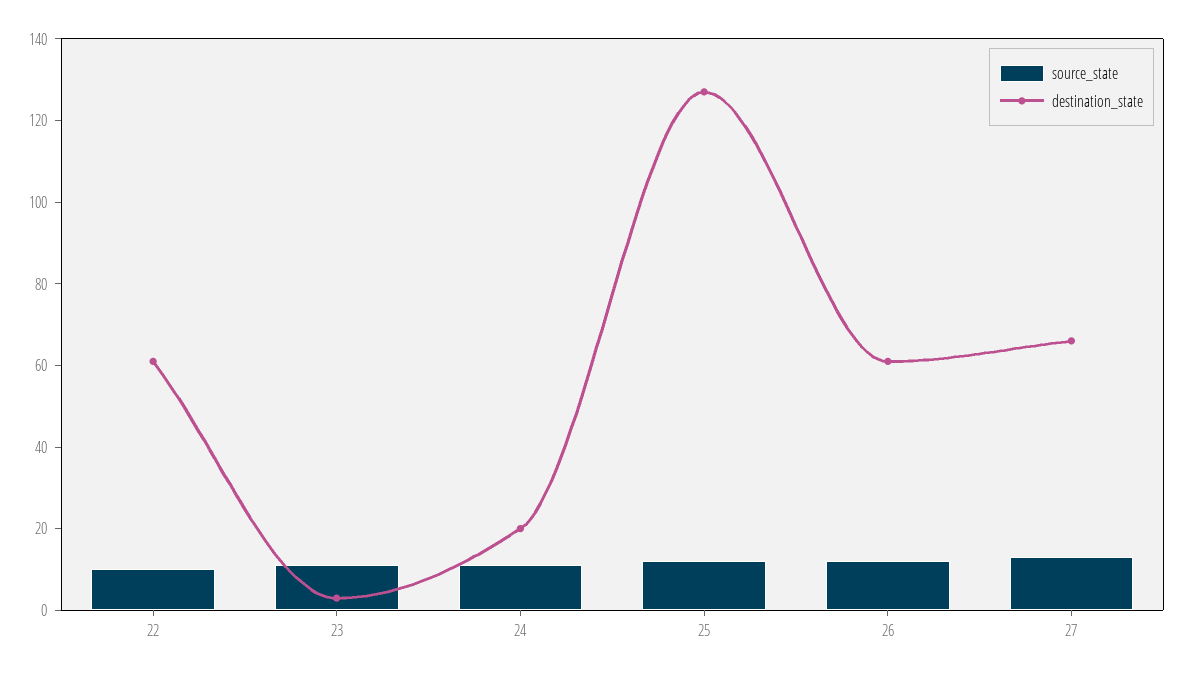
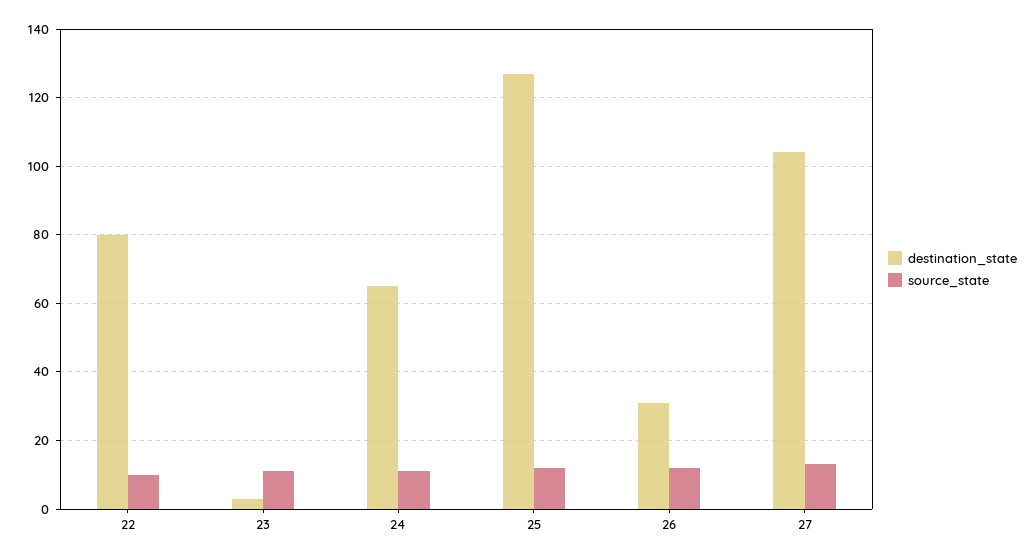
  {
    "source_state": {
      "22": 10,
      "23": 10,
      "24": 10,
      "25": 10,
      "26": 10,
      "27": 15
    },
    "destination_state": {
-     "22": 60,
+     "22": 80,
      "23": 5,
-     "24": 20,
+     "24": 65,
      "25": 125,
-     "26": 60,
+     "26": 30,
-     "27": 65
+     "27": 105
    }
  }

